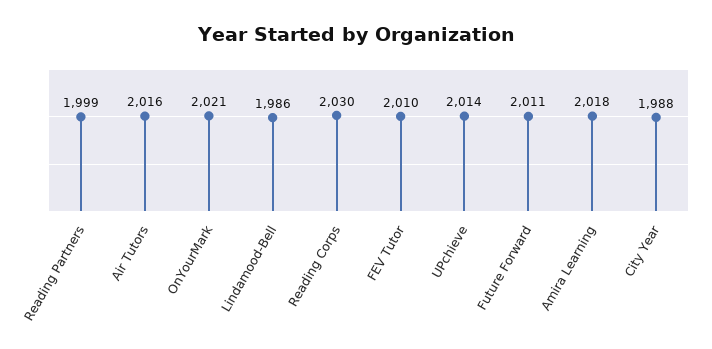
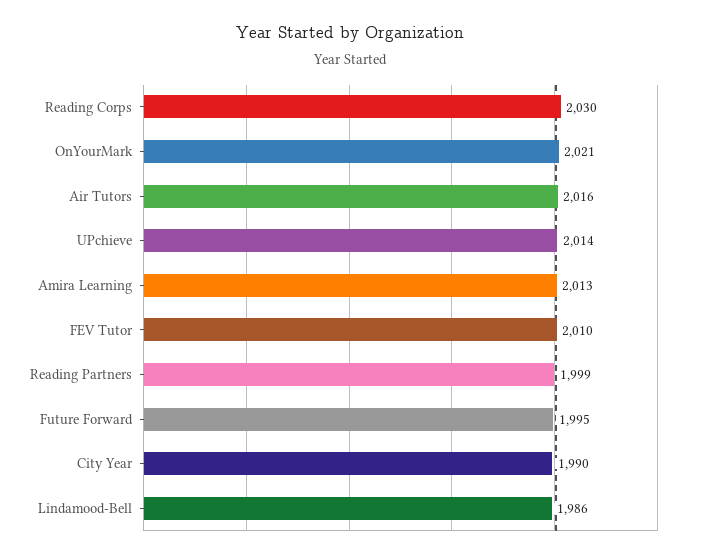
  {
    "Reading Partners": 1999,
    "Air Tutors": 2016,
    "OnYourMark": 2021,
    "Lindamood-Bell": 1986,
    "Reading Corps": 2030,
    "FEV Tutor": 2010,
    "UPchieve": 2014,
-   "Future Forward": 2011,
+   "Future Forward": 1995,
-   "Amira Learning": 2018,
+   "Amira Learning": 2013,
-   "City Year": 1988
+   "City Year": 1990
  }

